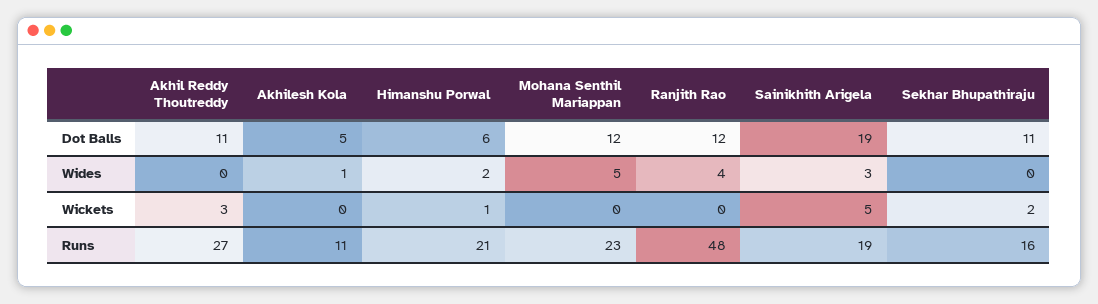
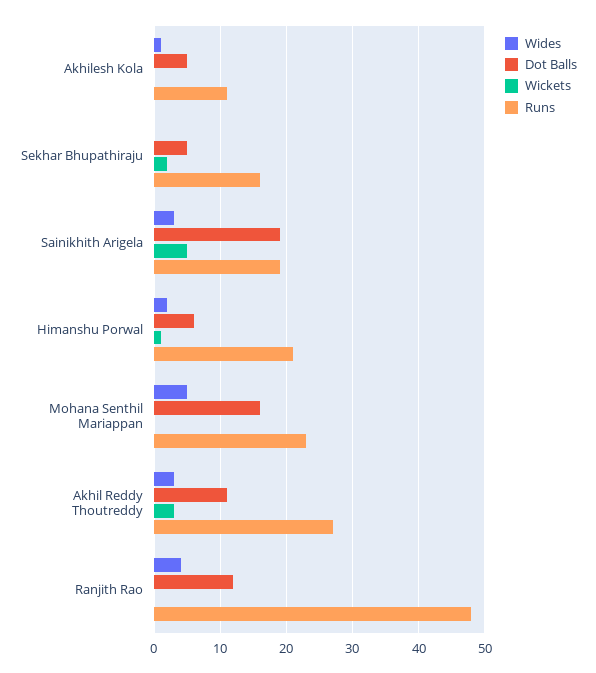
  {
    "Dot Balls": {
      "Akhil Reddy Thoutreddy": 11,
      "Akhilesh Kola": 5,
      "Himanshu Porwal": 6,
-     "Mohana Senthil Mariappan": 12,
+     "Mohana Senthil Mariappan": 16,
      "Ranjith Rao": 12,
      "Sainikhith Arigela": 19,
-     "Sekhar Bhupathiraju": 11
+     "Sekhar Bhupathiraju": 5
    },
    "Wides": {
-     "Akhil Reddy Thoutreddy": 0,
+     "Akhil Reddy Thoutreddy": 3,
      "Akhilesh Kola": 1,
      "Himanshu Porwal": 2,
      "Mohana Senthil Mariappan": 5,
      "Ranjith Rao": 4,
      "Sainikhith Arigela": 3,
      "Sekhar Bhupathiraju": 0
    },
    "Wickets": {
      "Akhil Reddy Thoutreddy": 3,
      "Akhilesh Kola": 0,
      "Himanshu Porwal": 1,
      "Mohana Senthil Mariappan": 0,
      "Ranjith Rao": 0,
      "Sainikhith Arigela": 5,
      "Sekhar Bhupathiraju": 2
    },
    "Runs": {
      "Akhil Reddy Thoutreddy": 27,
      "Akhilesh Kola": 11,
      "Himanshu Porwal": 21,
      "Mohana Senthil Mariappan": 23,
      "Ranjith Rao": 48,
      "Sainikhith Arigela": 19,
      "Sekhar Bhupathiraju": 16
    }
  }

